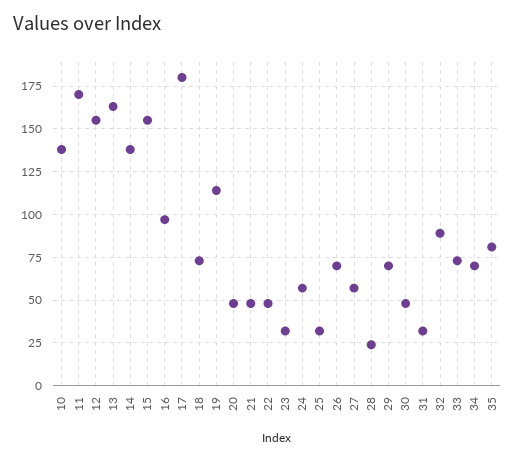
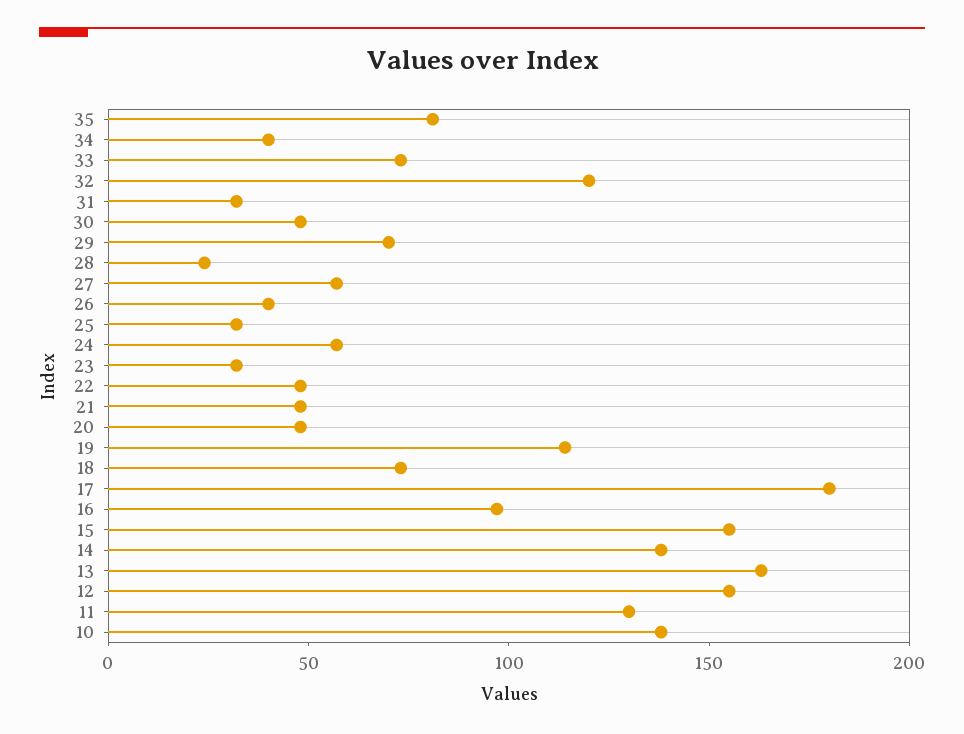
  {
    "10": 140,
-   "11": 170,
+   "11": 130,
    "12": 155,
    "13": 165,
    "14": 140,
    "15": 155,
    "16": 95,
    "17": 180,
    "18": 75,
    "19": 115,
    "20": 50,
    "21": 50,
    "22": 50,
    "23": 30,
    "24": 55,
    "25": 30,
-   "26": 70,
+   "26": 40,
    "27": 55,
    "28": 25,
    "29": 70,
    "30": 50,
    "31": 30,
-   "32": 90,
+   "32": 120,
    "33": 75,
-   "34": 70,
+   "34": 40,
    "35": 80
  }

